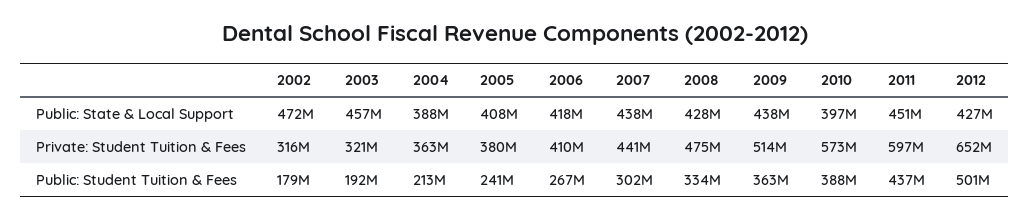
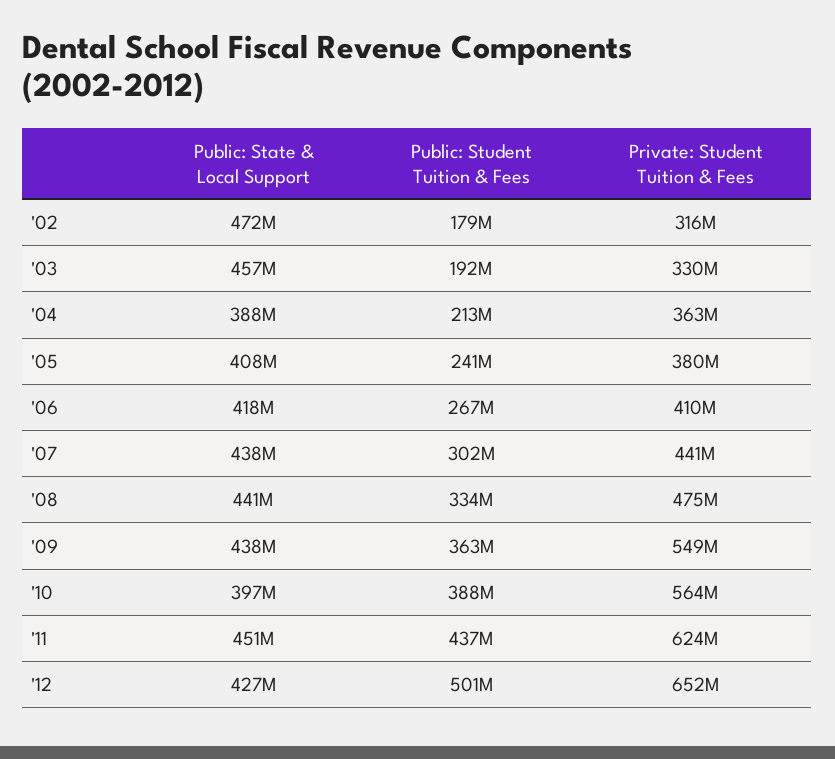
  {
    "2002": {
      "Public: State & Local Support": 472000000,
      "Private: Student Tuition & Fees": 316000000,
      "Public: Student Tuition & Fees": 179000000
    },
    "2003": {
      "Public: State & Local Support": 457000000,
-     "Private: Student Tuition & Fees": 321000000,
+     "Private: Student Tuition & Fees": 330000000,
      "Public: Student Tuition & Fees": 192000000
    },
    "2004": {
      "Public: State & Local Support": 388000000,
      "Private: Student Tuition & Fees": 363000000,
      "Public: Student Tuition & Fees": 213000000
    },
    "2005": {
      "Public: State & Local Support": 408000000,
      "Private: Student Tuition & Fees": 380000000,
      "Public: Student Tuition & Fees": 241000000
    },
    "2006": {
      "Public: State & Local Support": 418000000,
      "Private: Student Tuition & Fees": 410000000,
      "Public: Student Tuition & Fees": 267000000
    },
    "2007": {
      "Public: State & Local Support": 438000000,
      "Private: Student Tuition & Fees": 441000000,
      "Public: Student Tuition & Fees": 302000000
    },
    "2008": {
-     "Public: State & Local Support": 428000000,
+     "Public: State & Local Support": 441000000,
      "Private: Student Tuition & Fees": 475000000,
      "Public: Student Tuition & Fees": 334000000
    },
    "2009": {
      "Public: State & Local Support": 438000000,
-     "Private: Student Tuition & Fees": 514000000,
+     "Private: Student Tuition & Fees": 549000000,
      "Public: Student Tuition & Fees": 363000000
    },
    "2010": {
      "Public: State & Local Support": 397000000,
-     "Private: Student Tuition & Fees": 573000000,
+     "Private: Student Tuition & Fees": 564000000,
      "Public: Student Tuition & Fees": 388000000
    },
    "2011": {
      "Public: State & Local Support": 451000000,
-     "Private: Student Tuition & Fees": 597000000,
+     "Private: Student Tuition & Fees": 624000000,
      "Public: Student Tuition & Fees": 437000000
    },
    "2012": {
      "Public: State & Local Support": 427000000,
      "Private: Student Tuition & Fees": 652000000,
      "Public: Student Tuition & Fees": 501000000
    }
  }

